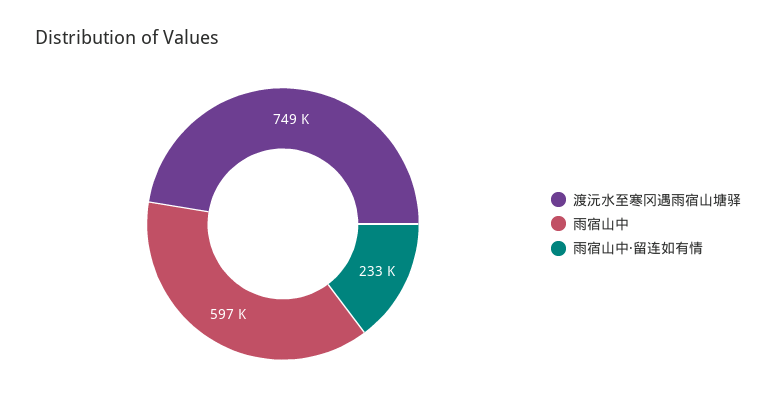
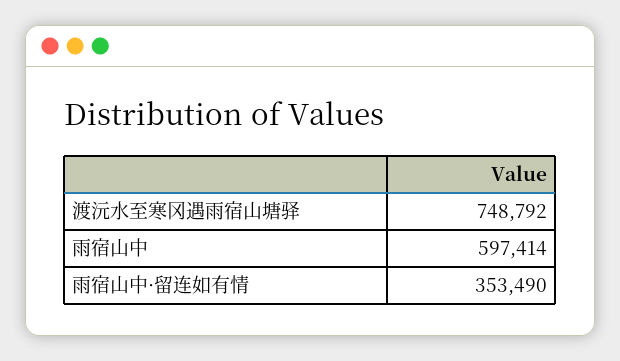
  {
    "渡沅水至寒冈遇雨宿山塘驿": 748792,
    "雨宿山中": 597414,
-   "雨宿山中·留连如有情": 233000
+   "雨宿山中·留连如有情": 353490
  }

